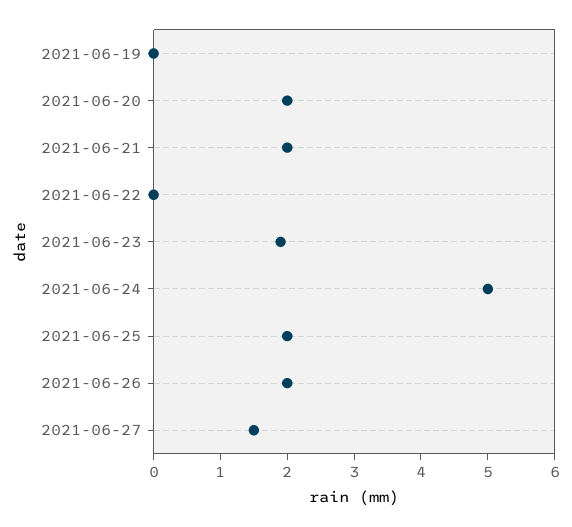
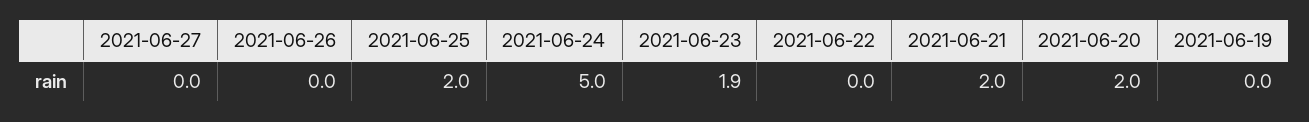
  {
    "2021-06-19": 0,
    "2021-06-20": 2,
    "2021-06-21": 2,
    "2021-06-22": 0,
    "2021-06-23": 1.9,
    "2021-06-24": 5,
    "2021-06-25": 2,
-   "2021-06-26": 2,
+   "2021-06-26": 0,
-   "2021-06-27": 1.5
+   "2021-06-27": 0
  }

